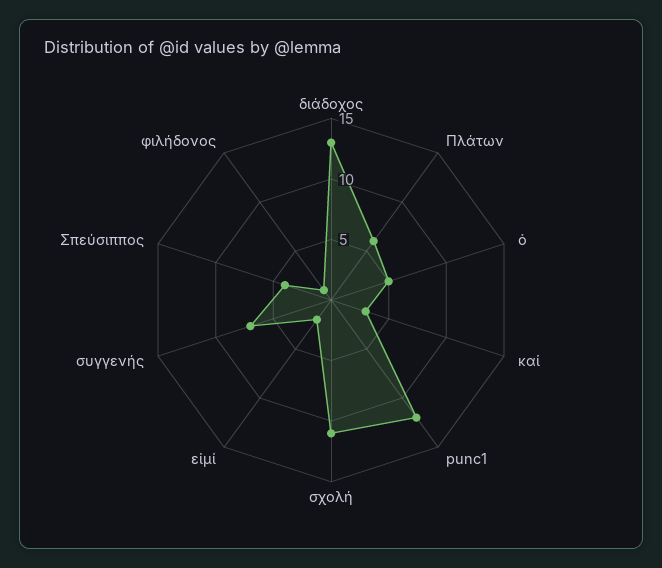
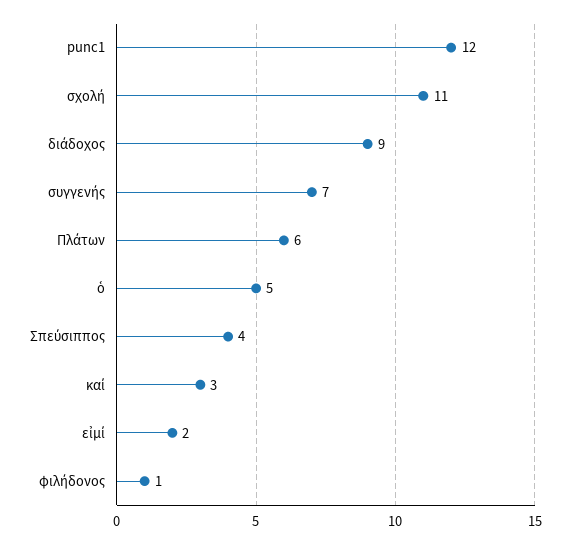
  {
-   "διάδοχος": 13,
+   "διάδοχος": 9,
    "Πλάτων": 6,
    "ὁ": 5,
    "καί": 3,
    "punc1": 12,
    "σχολή": 11,
    "εἰμί": 2,
    "συγγενής": 7,
    "Σπεύσιππος": 4,
    "φιλήδονος": 1
  }

